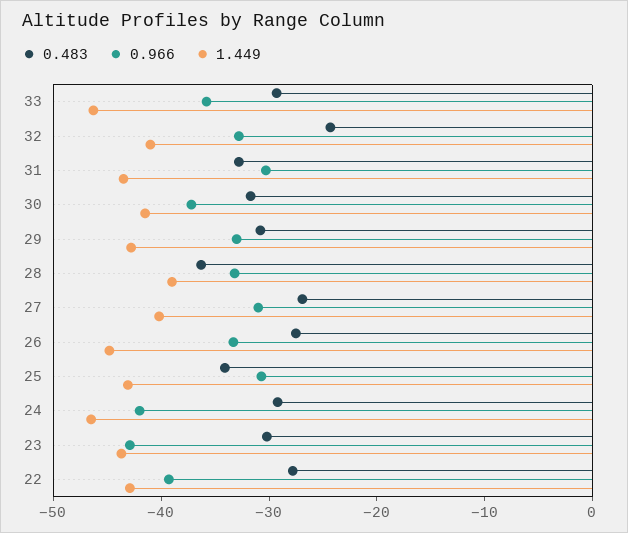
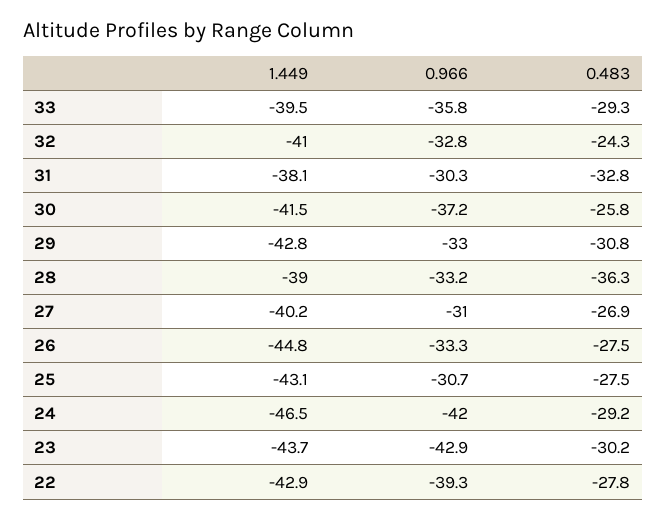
  {
    "0.483": {
      "33": -29.3,
      "32": -24.3,
      "31": -32.8,
-     "30": -32,
+     "30": -25.8,
      "29": -30.8,
      "28": -36.3,
      "27": -26.9,
      "26": -27.5,
-     "25": -34,
+     "25": -27.5,
      "24": -29.2,
      "23": -30.2,
      "22": -27.8
    },
    "0.966": {
      "33": -35.8,
      "32": -32.8,
      "31": -30.3,
      "30": -37.2,
      "29": -33,
      "28": -33.2,
      "27": -31,
      "26": -33.3,
      "25": -30.7,
      "24": -42,
      "23": -42.9,
      "22": -39.3
    },
    "1.449": {
-     "33": -46,
+     "33": -39.5,
      "32": -41,
-     "31": -44,
+     "31": -38.1,
      "30": -41.5,
      "29": -42.8,
      "28": -39,
      "27": -40.2,
      "26": -44.8,
      "25": -43.1,
      "24": -46.5,
      "23": -43.7,
      "22": -42.9
    }
  }

